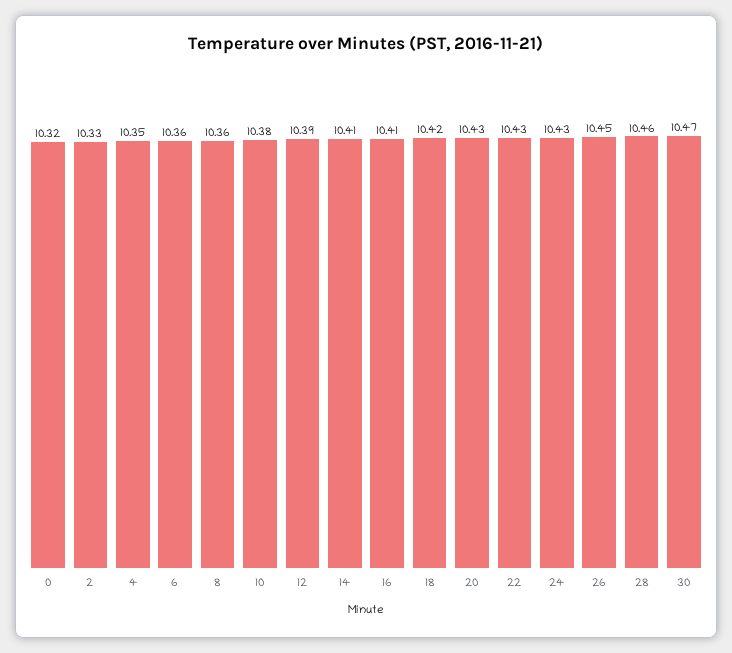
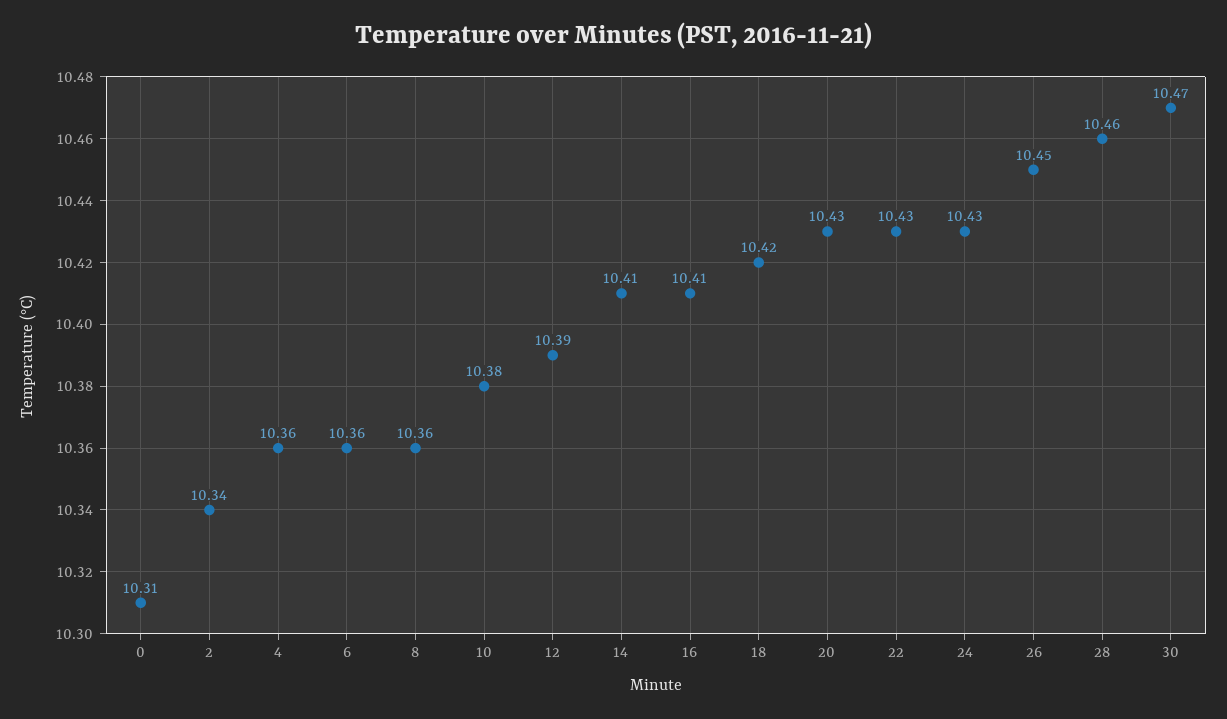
  {
-   "0": 10.32,
+   "0": 10.31,
-   "2": 10.33,
+   "2": 10.34,
-   "4": 10.35,
+   "4": 10.36,
    "6": 10.36,
    "8": 10.36,
    "10": 10.38,
    "12": 10.39,
    "14": 10.41,
    "16": 10.41,
    "18": 10.42,
    "20": 10.43,
    "22": 10.43,
    "24": 10.43,
    "26": 10.45,
    "28": 10.46,
    "30": 10.47
  }

